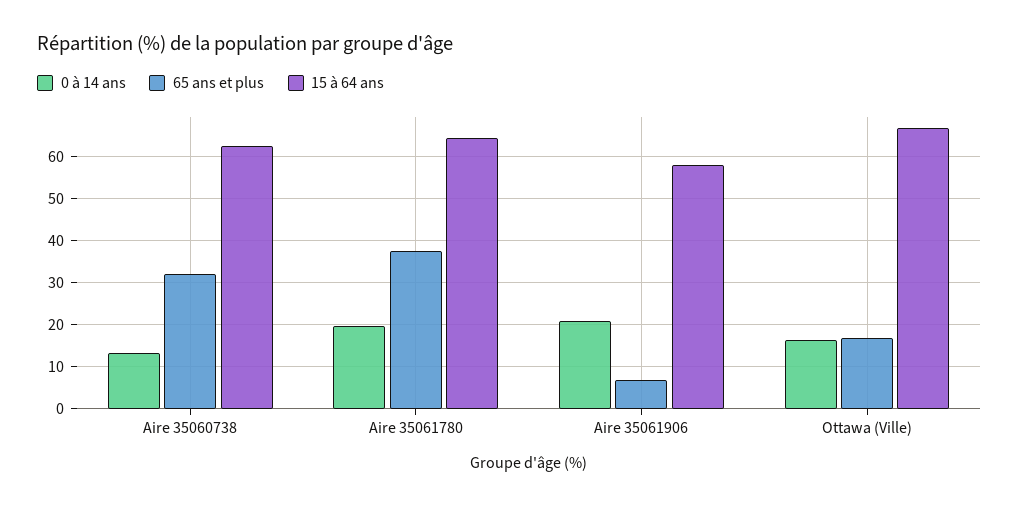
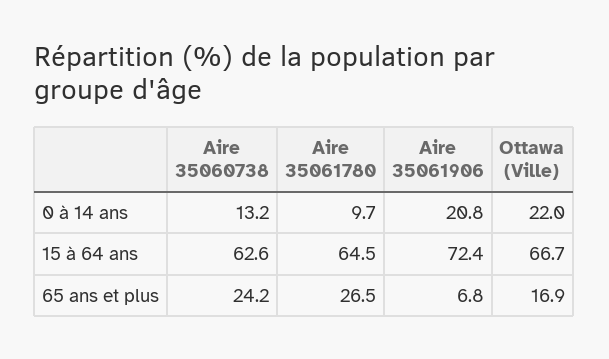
  {
    "0 à 14 ans": {
      "Aire 35060738": 13.2,
-     "Aire 35061780": 20,
+     "Aire 35061780": 9.7,
      "Aire 35061906": 20.8,
-     "Ottawa (Ville)": 16
+     "Ottawa (Ville)": 22
    },
    "65 ans et plus": {
-     "Aire 35060738": 32,
+     "Aire 35060738": 24.2,
-     "Aire 35061780": 38,
+     "Aire 35061780": 26.5,
      "Aire 35061906": 6.8,
      "Ottawa (Ville)": 16.9
    },
    "15 à 64 ans": {
      "Aire 35060738": 62.6,
      "Aire 35061780": 64.5,
-     "Aire 35061906": 58,
+     "Aire 35061906": 72.4,
      "Ottawa (Ville)": 66.7
    }
  }

